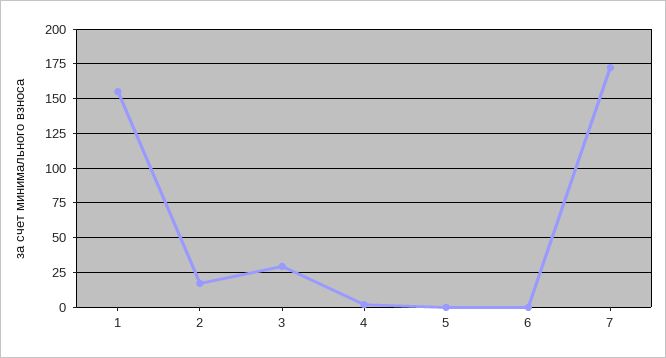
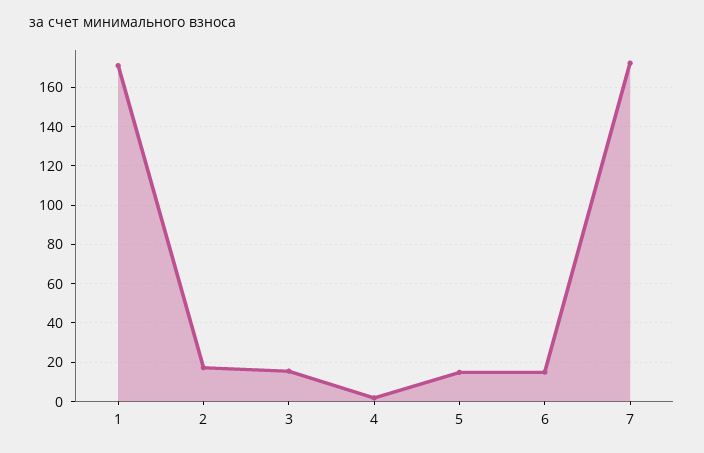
  {
-   "1": 155,
+   "1": 170,
    "2": 15,
-   "3": 30,
+   "3": 15,
    "4": 0,
-   "5": 0,
+   "5": 15,
-   "6": 0,
+   "6": 15,
    "7": 170
  }

